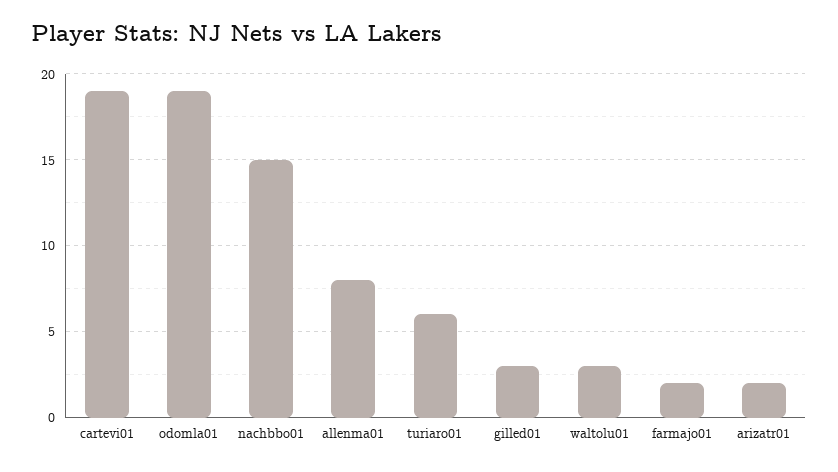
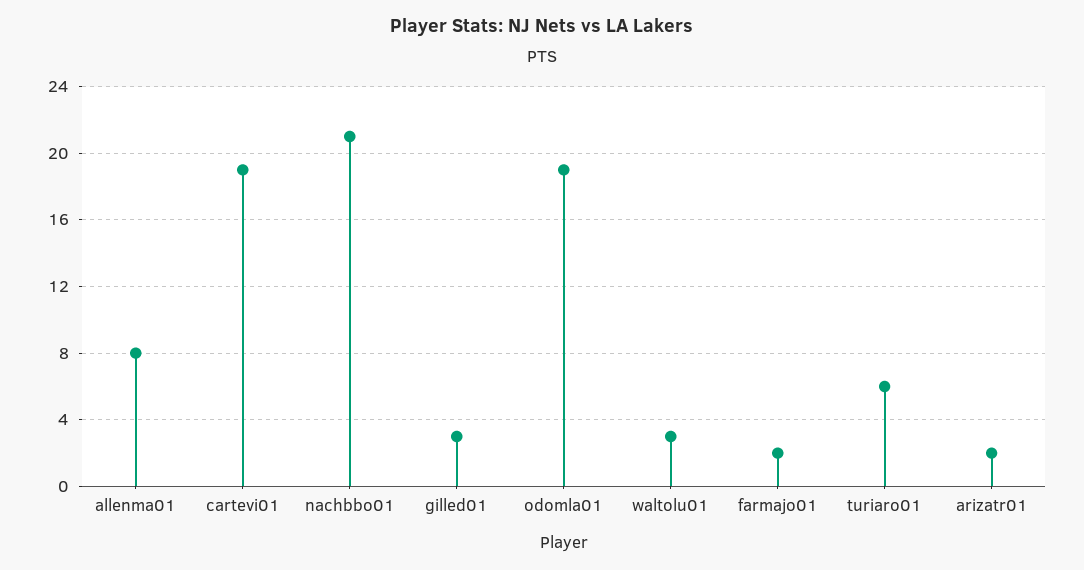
  {
    "cartevi01": 19,
    "odomla01": 19,
-   "nachbbo01": 15,
+   "nachbbo01": 21,
    "allenma01": 8,
    "turiaro01": 6,
    "gilled01": 3,
    "waltolu01": 3,
    "farmajo01": 2,
    "arizatr01": 2
  }

